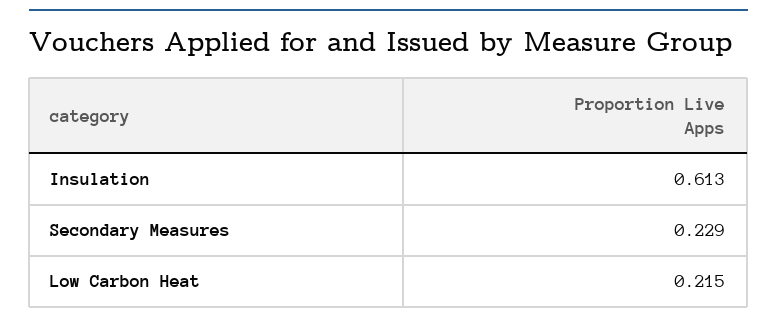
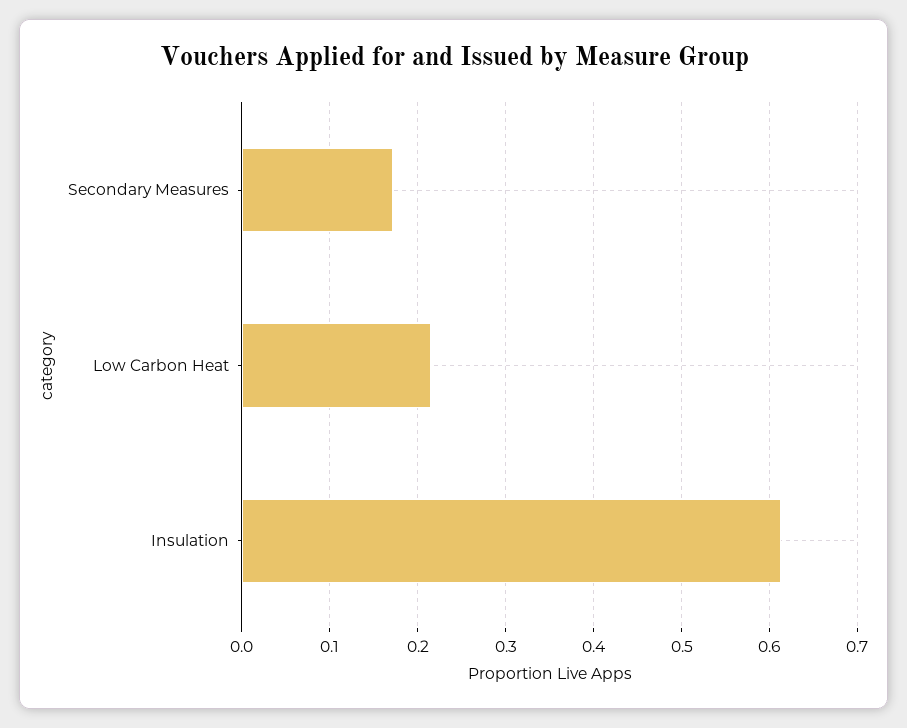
  {
    "Insulation": 0.613,
-   "Secondary Measures": 0.229,
+   "Secondary Measures": 0.17,
    "Low Carbon Heat": 0.215
  }

